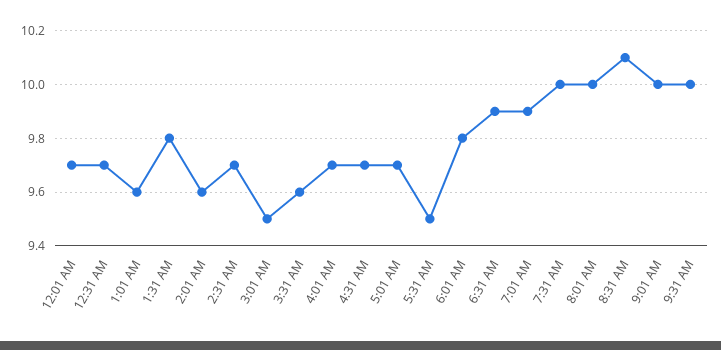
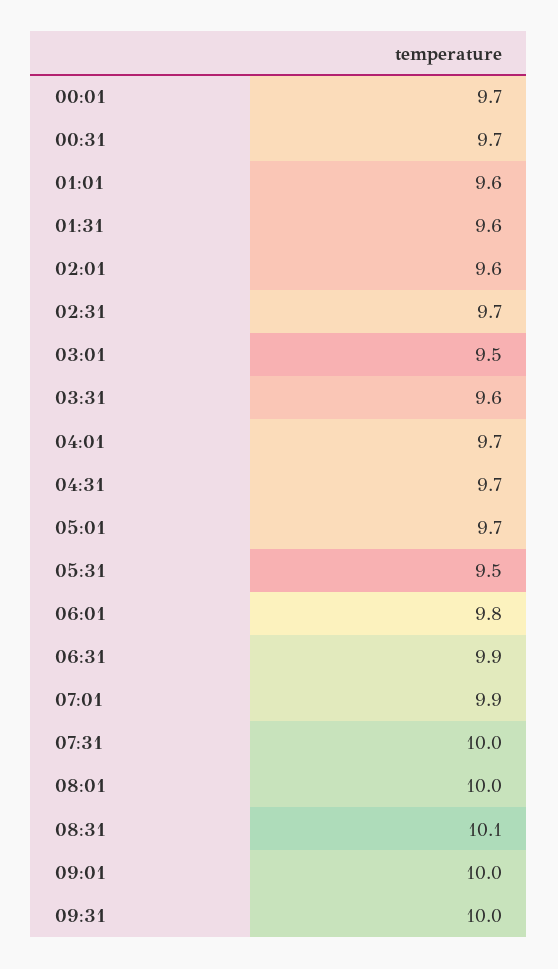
  {
    "12:01 AM": 9.7,
    "12:31 AM": 9.7,
    "1:01 AM": 9.6,
-   "1:31 AM": 9.8,
+   "1:31 AM": 9.6,
    "2:01 AM": 9.6,
    "2:31 AM": 9.7,
    "3:01 AM": 9.5,
    "3:31 AM": 9.6,
    "4:01 AM": 9.7,
    "4:31 AM": 9.7,
    "5:01 AM": 9.7,
    "5:31 AM": 9.5,
    "6:01 AM": 9.8,
    "6:31 AM": 9.9,
    "7:01 AM": 9.9,
    "7:31 AM": 10,
    "8:01 AM": 10,
    "8:31 AM": 10.1,
    "9:01 AM": 10,
    "9:31 AM": 10
  }

